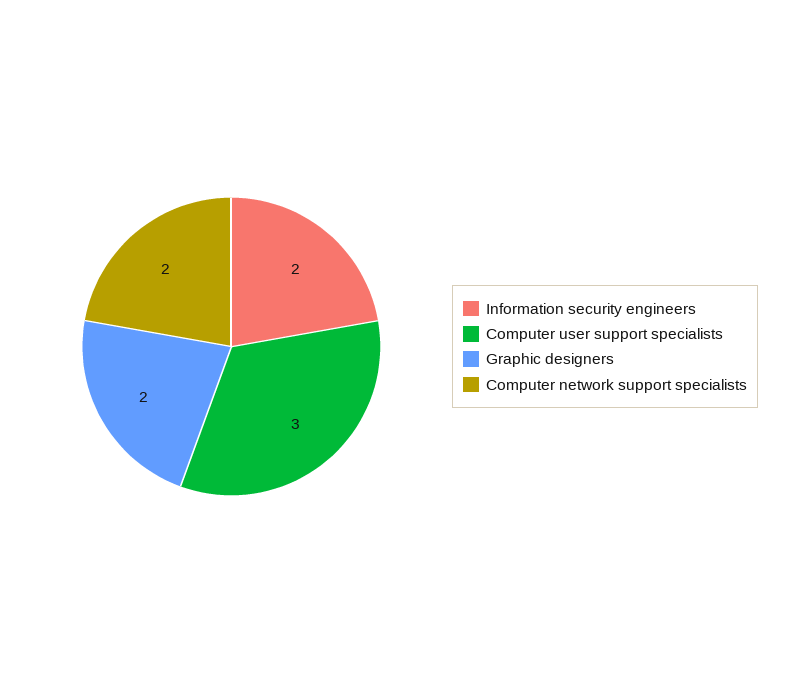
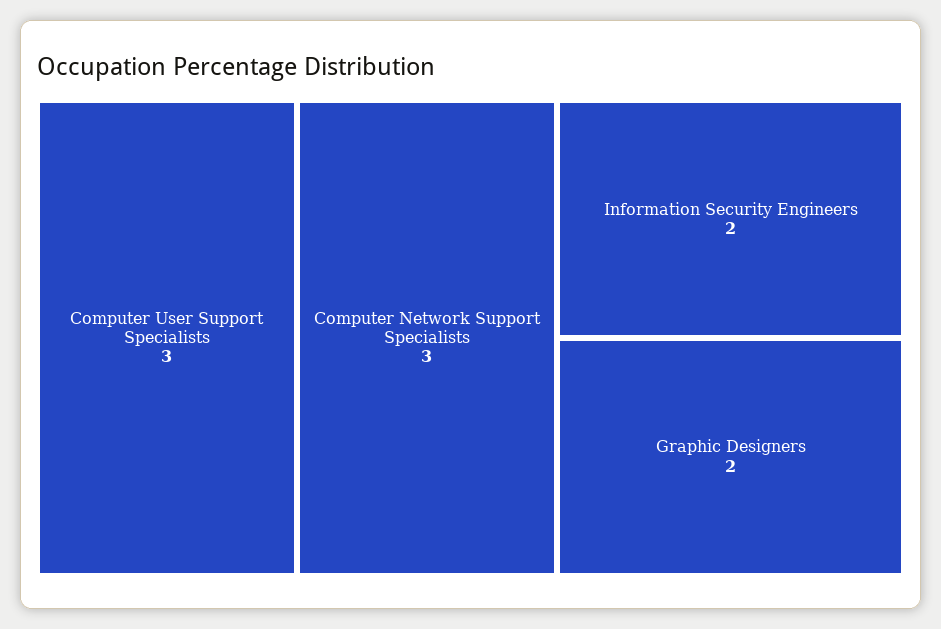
  {
    "Information security engineers": 2,
    "Computer user support specialists": 3,
    "Graphic designers": 2,
-   "Computer network support specialists": 2
+   "Computer network support specialists": 3
  }

